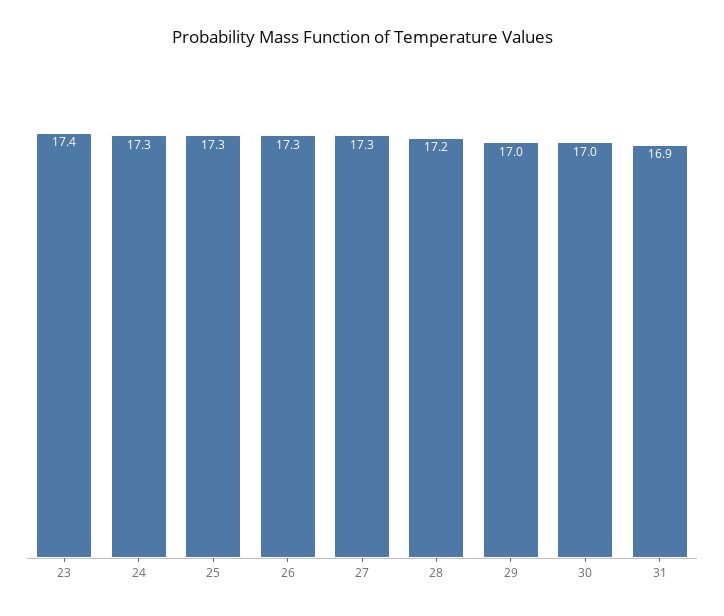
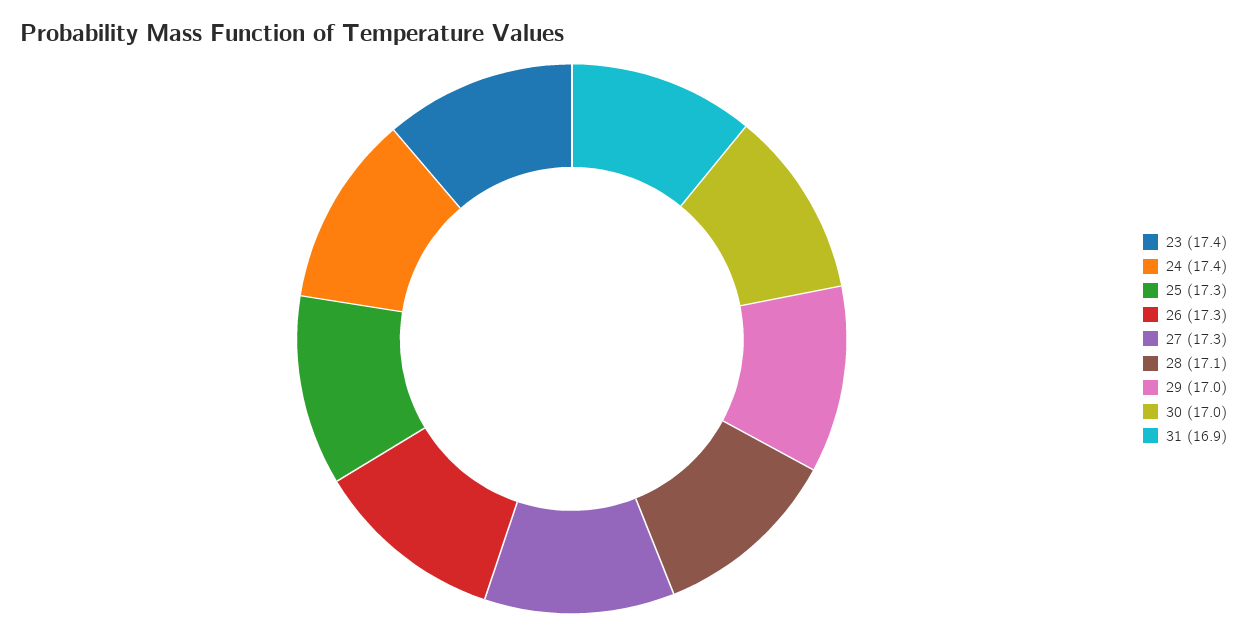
  {
    "23": 17.4,
-   "24": 17.3,
+   "24": 17.4,
    "25": 17.3,
    "26": 17.3,
    "27": 17.3,
-   "28": 17.2,
+   "28": 17.1,
    "29": 17,
    "30": 17,
    "31": 16.9
  }

